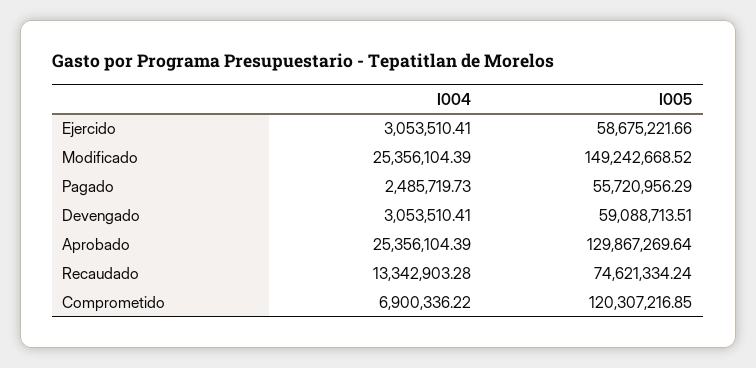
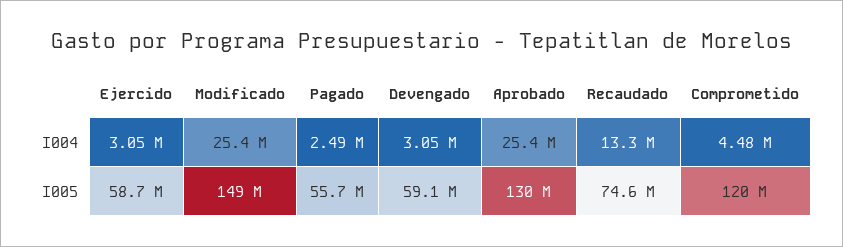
  {
    "I004": {
      "Ejercido": 3053510.41,
      "Modificado": 25356104.39,
      "Pagado": 2485719.73,
      "Devengado": 3053510.41,
      "Aprobado": 25356104.39,
      "Recaudado": 13342903.28,
-     "Comprometido": 6900336.22
+     "Comprometido": 4480000
    },
    "I005": {
      "Ejercido": 58675221.66,
      "Modificado": 149242668.52,
      "Pagado": 55720956.29,
      "Devengado": 59088713.51,
      "Aprobado": 129867269.64,
      "Recaudado": 74621334.24,
      "Comprometido": 120307216.85
    }
  }

